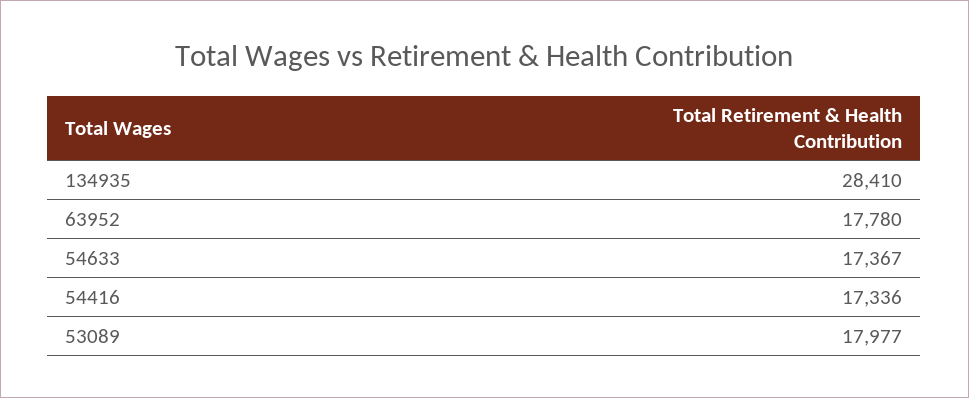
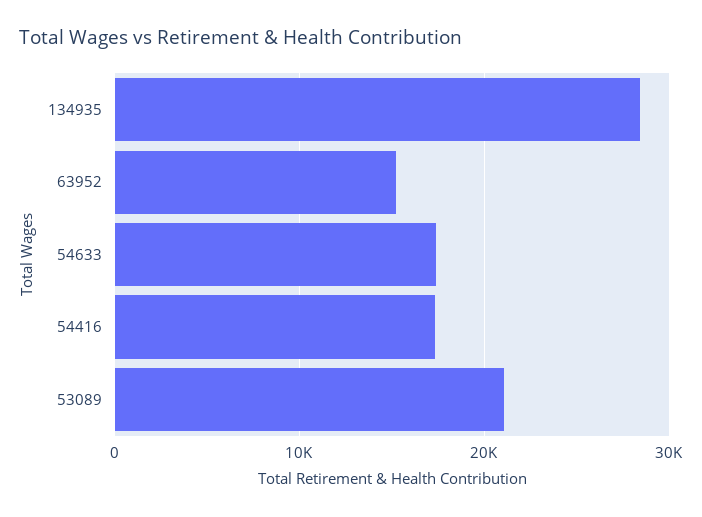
  {
    "134935": 28410,
-   "63952": 17780,
+   "63952": 15000,
    "54633": 17367,
    "54416": 17336,
-   "53089": 17977
+   "53089": 21000
  }

